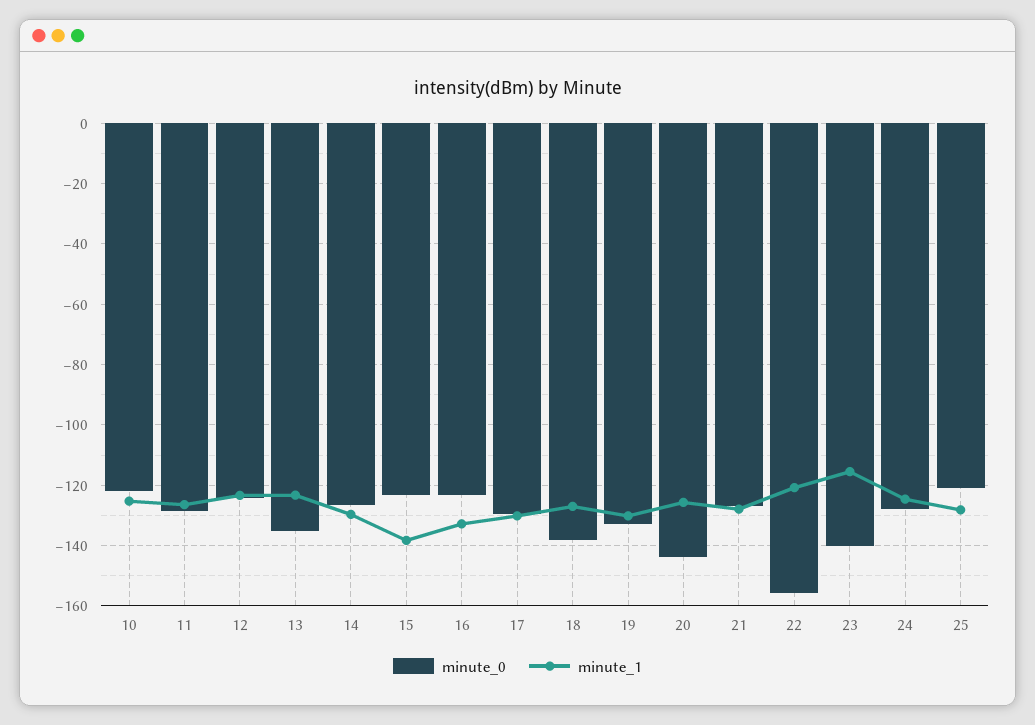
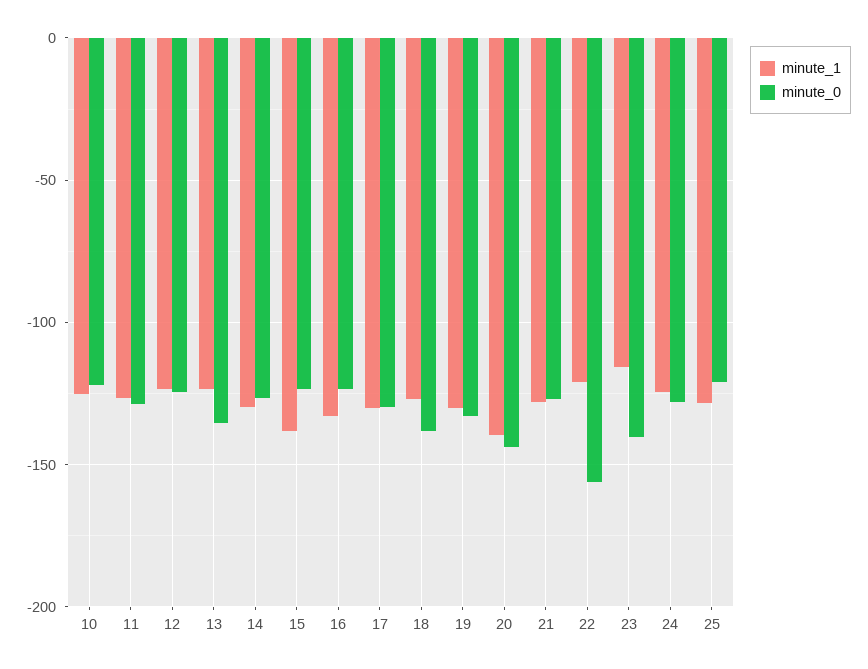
  {
    "minute_0": {
      "10": -122,
      "11": -128,
      "12": -124,
      "13": -136,
      "14": -126,
      "15": -124,
      "16": -124,
      "17": -130,
      "18": -138,
      "19": -132,
      "20": -144,
      "21": -128,
      "22": -156,
      "23": -140,
      "24": -128,
      "25": -120
    },
    "minute_1": {
      "10": -126,
      "11": -126,
      "12": -124,
      "13": -124,
      "14": -130,
      "15": -138,
      "16": -132,
      "17": -130,
      "18": -128,
      "19": -130,
-     "20": -126,
+     "20": -140,
      "21": -128,
      "22": -120,
      "23": -116,
      "24": -124,
      "25": -128
    }
  }

